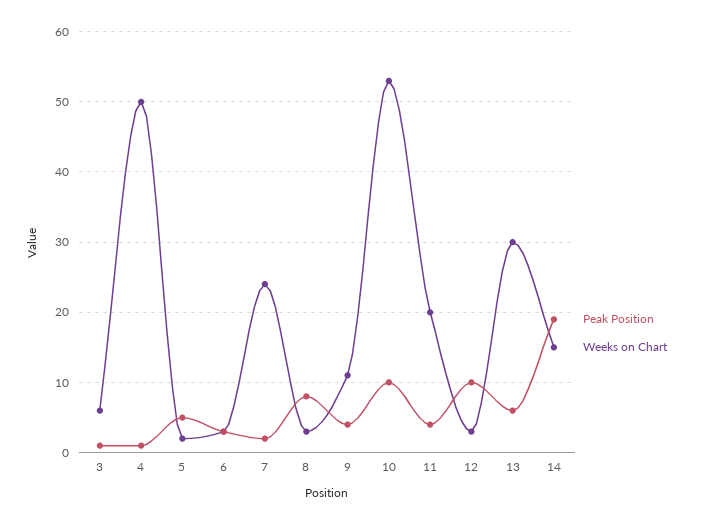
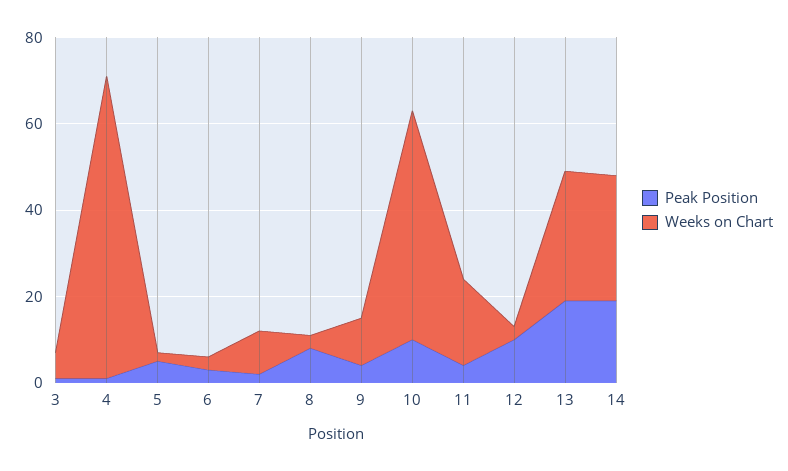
  {
    "Peak Position": {
      "3": 1,
      "4": 1,
      "5": 5,
      "6": 3,
      "7": 2,
      "8": 8,
      "9": 4,
      "10": 10,
      "11": 4,
      "12": 10,
-     "13": 6,
+     "13": 20,
      "14": 19
    },
    "Weeks on Chart": {
      "3": 6,
-     "4": 50,
+     "4": 70,
      "5": 2,
      "6": 3,
-     "7": 24,
+     "7": 10,
      "8": 3,
      "9": 11,
      "10": 53,
      "11": 20,
      "12": 3,
      "13": 30,
-     "14": 15
+     "14": 30
    }
  }

